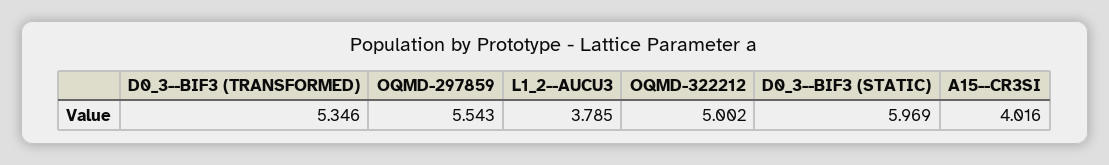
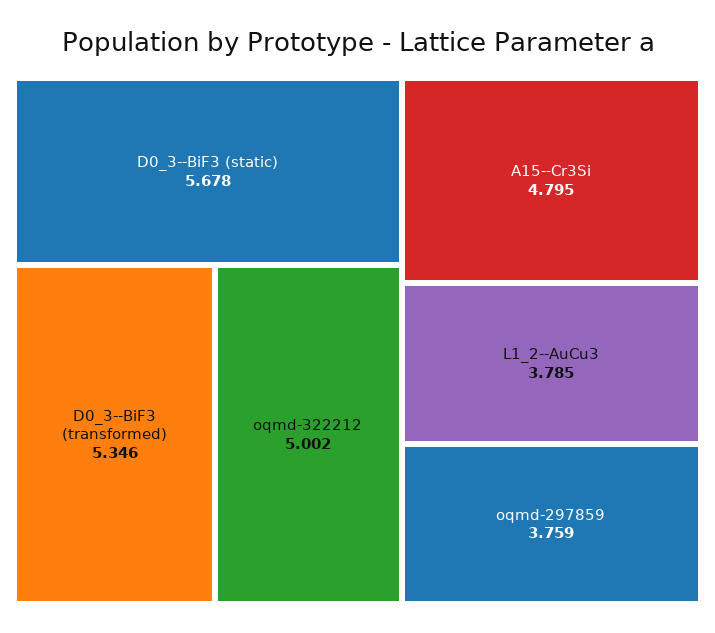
  {
    "D0_3--BIF3 (TRANSFORMED)": 5.346,
-   "OQMD-297859": 5.543,
+   "OQMD-297859": 3.759,
    "L1_2--AUCU3": 3.785,
    "OQMD-322212": 5.002,
-   "D0_3--BIF3 (STATIC)": 5.969,
+   "D0_3--BIF3 (STATIC)": 5.678,
-   "A15--CR3SI": 4.016
+   "A15--CR3SI": 4.795
  }

